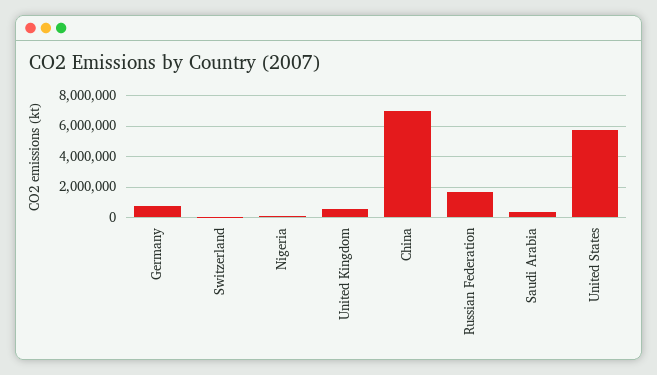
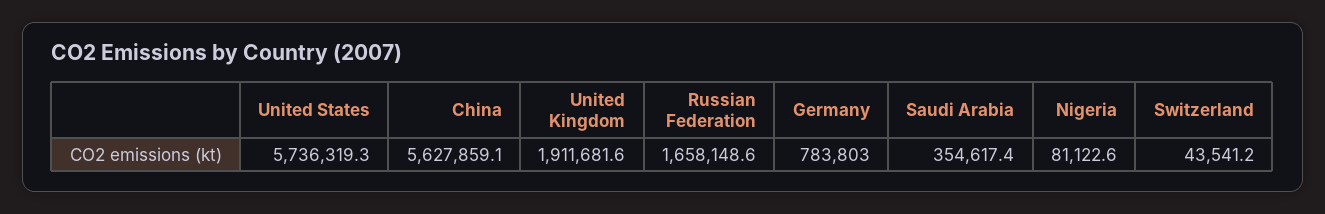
  {
    "Germany": 783803,
    "Switzerland": 43541.2,
    "Nigeria": 81122.6,
-   "United Kingdom": 500000,
+   "United Kingdom": 1911681.6,
-   "China": 7000000,
+   "China": 5627859.1,
    "Russian Federation": 1658148.6,
    "Saudi Arabia": 354617.4,
    "United States": 5736319.3
  }

